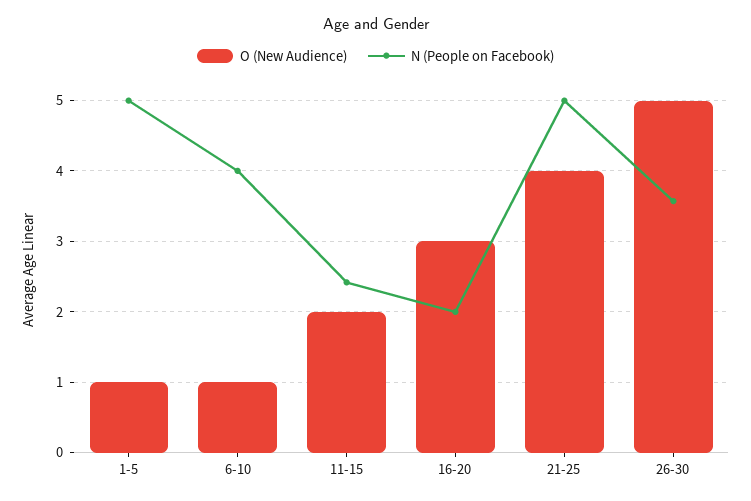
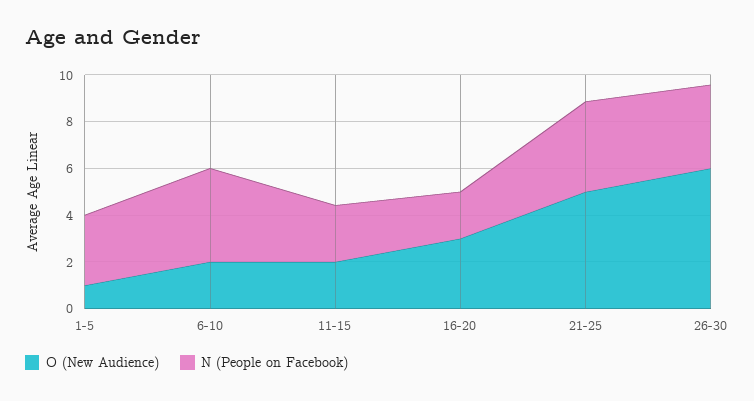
  {
    "O (New Audience)": {
      "1-5": 1,
-     "6-10": 1,
+     "6-10": 2,
      "11-15": 2,
      "16-20": 3,
-     "21-25": 4,
+     "21-25": 5,
-     "26-30": 5
+     "26-30": 6
    },
    "N (People on Facebook)": {
-     "1-5": 5,
+     "1-5": 3,
      "6-10": 4,
      "11-15": 2.4,
      "16-20": 2,
-     "21-25": 5,
+     "21-25": 4,
      "26-30": 3.6
    }
  }

